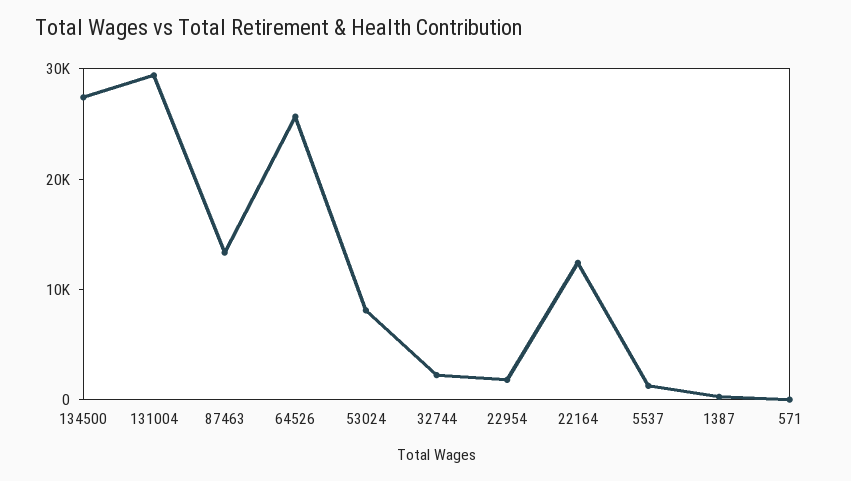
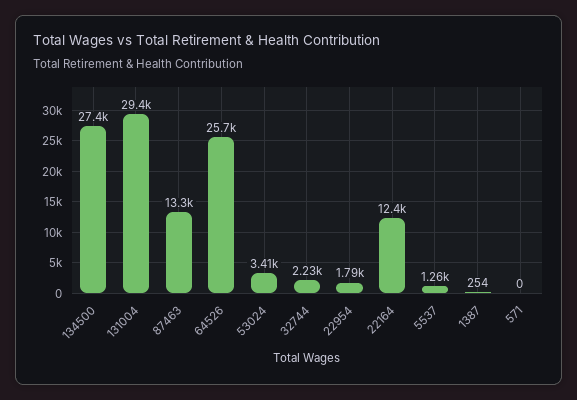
  {
    "134500": 27400,
    "131004": 29400,
    "87463": 13300,
    "64526": 25700,
-   "53024": 8000,
+   "53024": 3410,
    "32744": 2230,
    "22954": 1790,
    "22164": 12400,
    "5537": 1260,
    "1387": 254,
    "571": 0
  }

